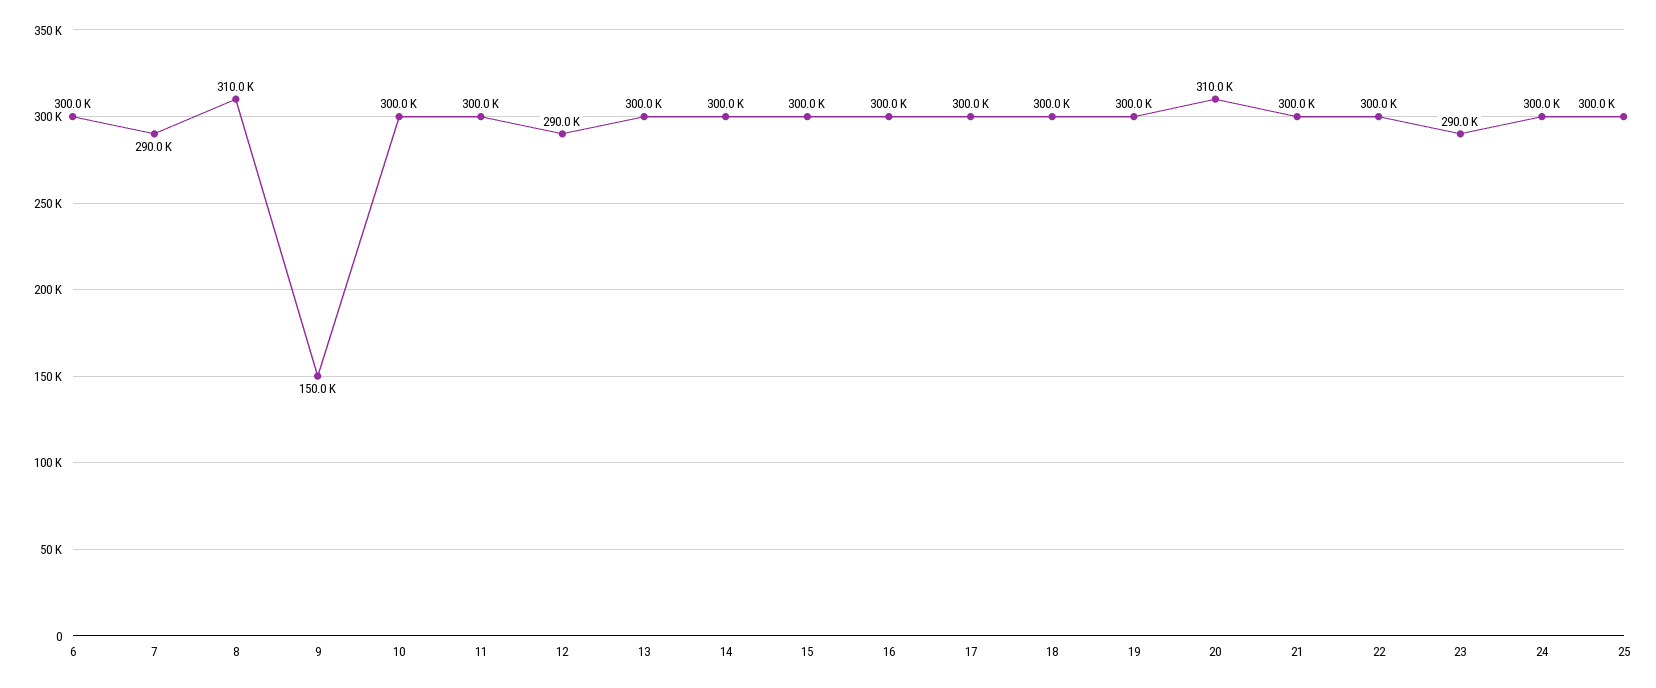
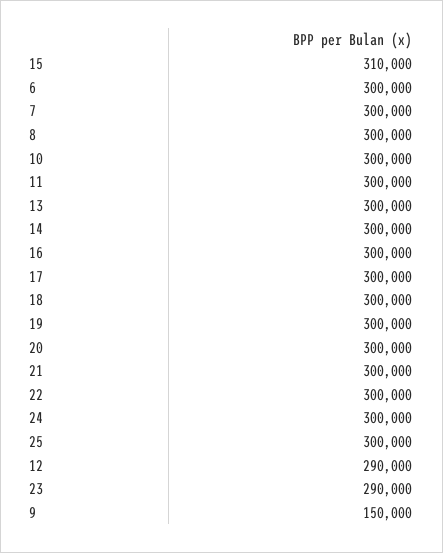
  {
    "6": 300000,
-   "7": 290000,
+   "7": 300000,
-   "8": 310000,
+   "8": 300000,
    "9": 150000,
    "10": 300000,
    "11": 300000,
    "12": 290000,
    "13": 300000,
    "14": 300000,
-   "15": 300000,
+   "15": 310000,
    "16": 300000,
    "17": 300000,
    "18": 300000,
    "19": 300000,
-   "20": 310000,
+   "20": 300000,
    "21": 300000,
    "22": 300000,
    "23": 290000,
    "24": 300000,
    "25": 300000
  }

